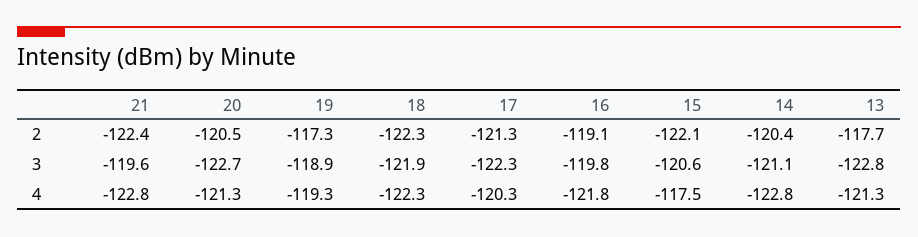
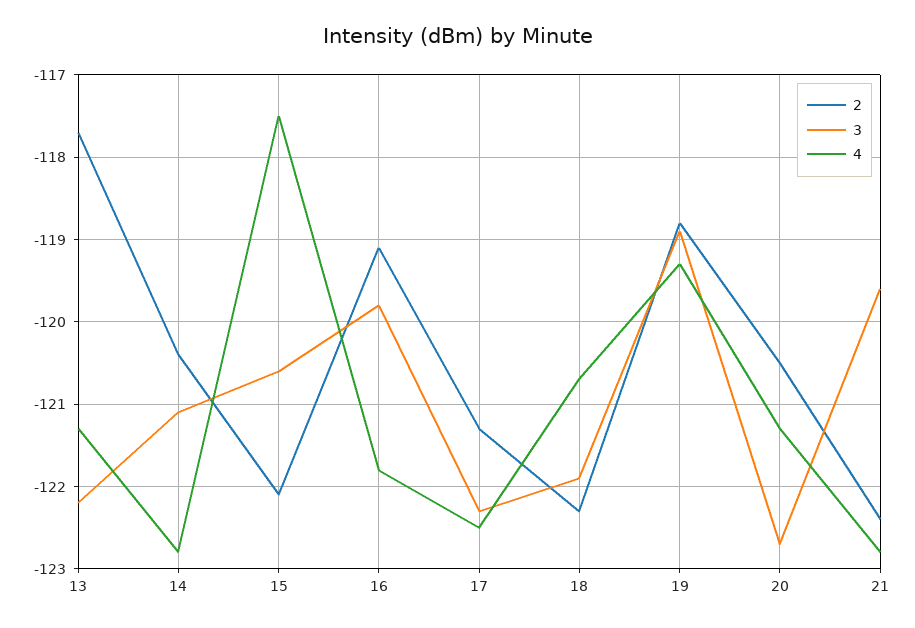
  {
    "2": {
      "21": -122.4,
      "20": -120.5,
-     "19": -117.3,
+     "19": -118.8,
      "18": -122.3,
      "17": -121.3,
      "16": -119.1,
      "15": -122.1,
      "14": -120.4,
      "13": -117.7
    },
    "3": {
      "21": -119.6,
      "20": -122.7,
      "19": -118.9,
      "18": -121.9,
      "17": -122.3,
      "16": -119.8,
      "15": -120.6,
      "14": -121.1,
-     "13": -122.8
+     "13": -122.2
    },
    "4": {
      "21": -122.8,
      "20": -121.3,
      "19": -119.3,
-     "18": -122.3,
+     "18": -120.7,
-     "17": -120.3,
+     "17": -122.5,
      "16": -121.8,
      "15": -117.5,
      "14": -122.8,
      "13": -121.3
    }
  }

